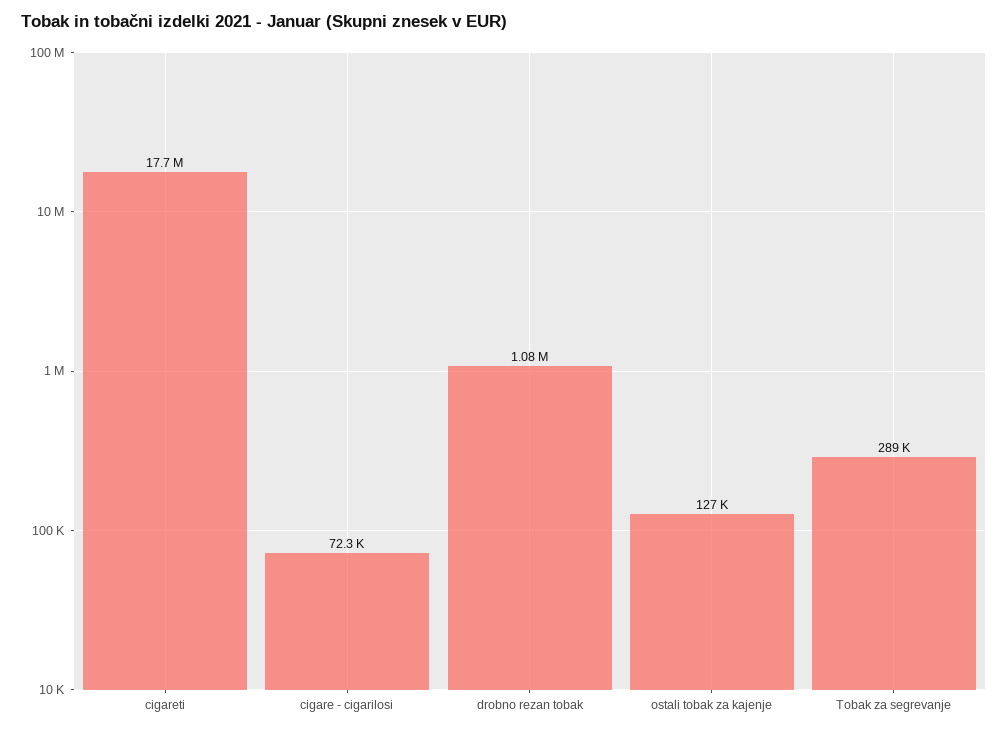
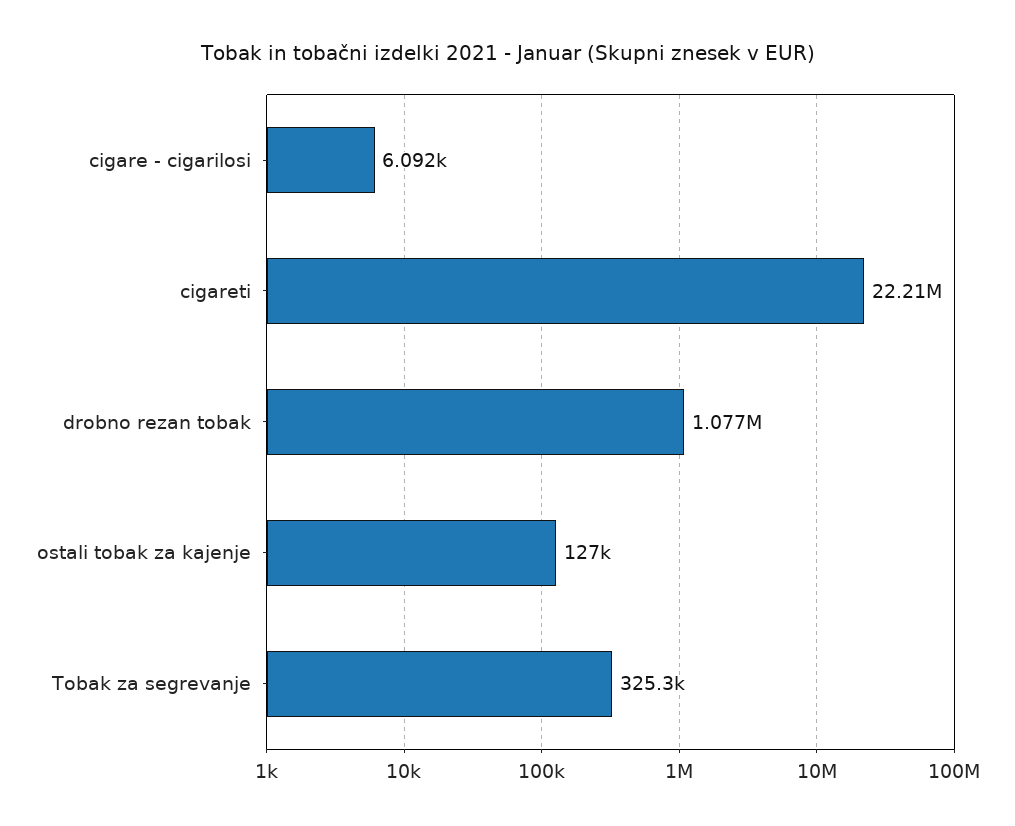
  {
-   "cigareti": 17700000,
+   "cigareti": 22210000,
-   "cigare - cigarilosi": 72300,
+   "cigare - cigarilosi": 6092,
    "drobno rezan tobak": 1077000,
    "ostali tobak za kajenje": 127000,
-   "Tobak za segrevanje": 289000
+   "Tobak za segrevanje": 325300
  }

